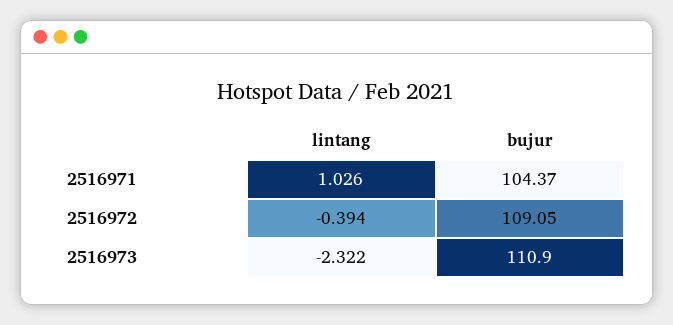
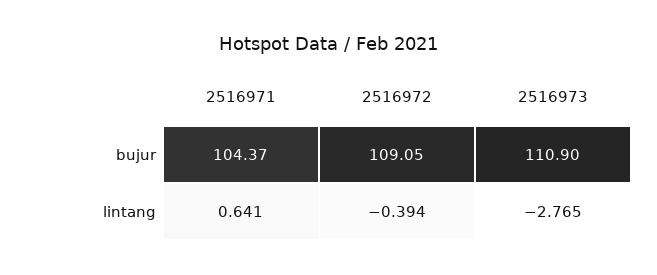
  {
    "lintang": {
-     "2516971": 1.026,
+     "2516971": 0.641,
      "2516972": -0.394,
-     "2516973": -2.322
+     "2516973": -2.765
    },
    "bujur": {
      "2516971": 104.37,
      "2516972": 109.05,
      "2516973": 110.9
    }
  }

